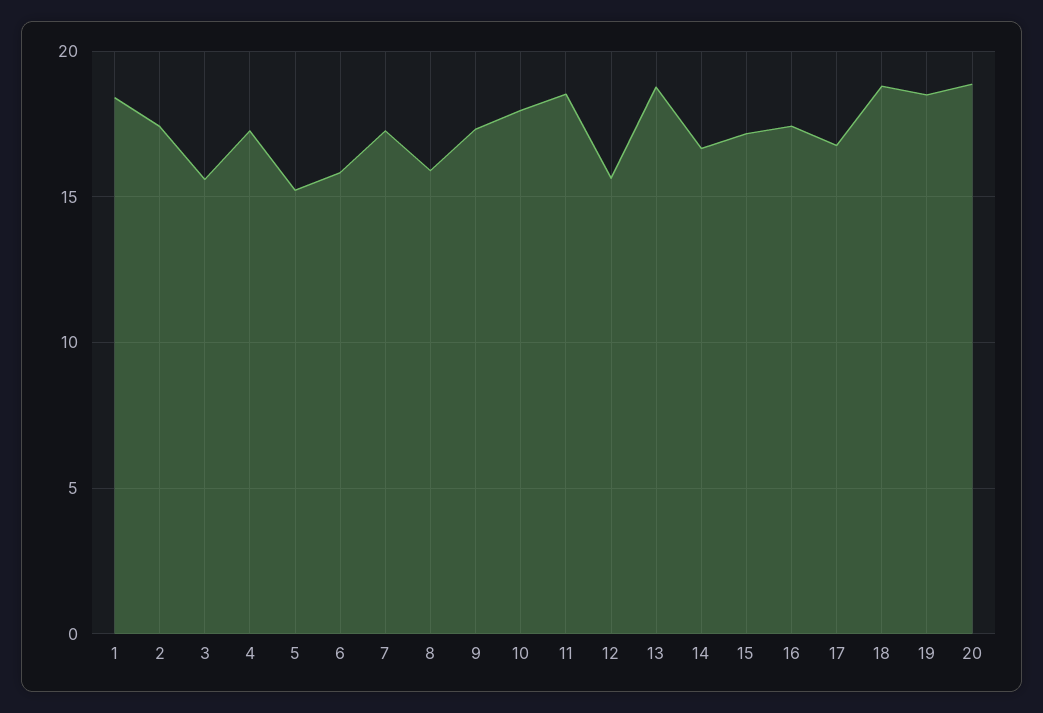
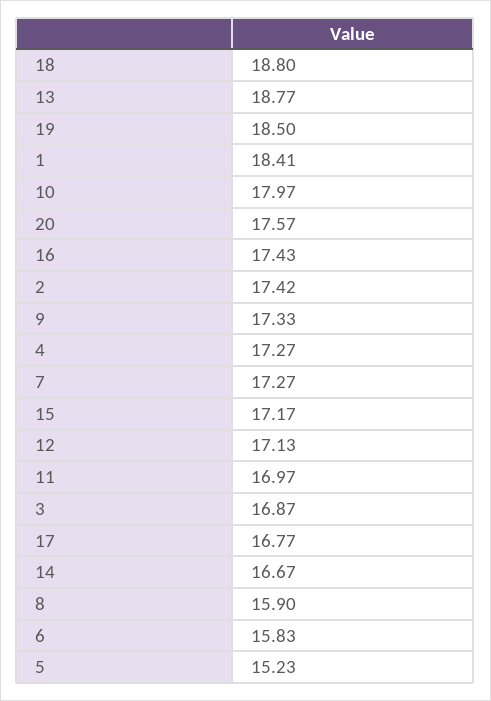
  {
    "1": 18.41,
    "2": 17.42,
-   "3": 15.5,
+   "3": 16.87,
    "4": 17.27,
    "5": 15.23,
    "6": 15.83,
    "7": 17.27,
    "8": 15.9,
    "9": 17.33,
    "10": 17.97,
-   "11": 18.5,
+   "11": 16.97,
-   "12": 15.5,
+   "12": 17.13,
    "13": 18.77,
    "14": 16.67,
    "15": 17.17,
    "16": 17.43,
    "17": 16.77,
    "18": 18.8,
    "19": 18.5,
-   "20": 19
+   "20": 17.57
  }

